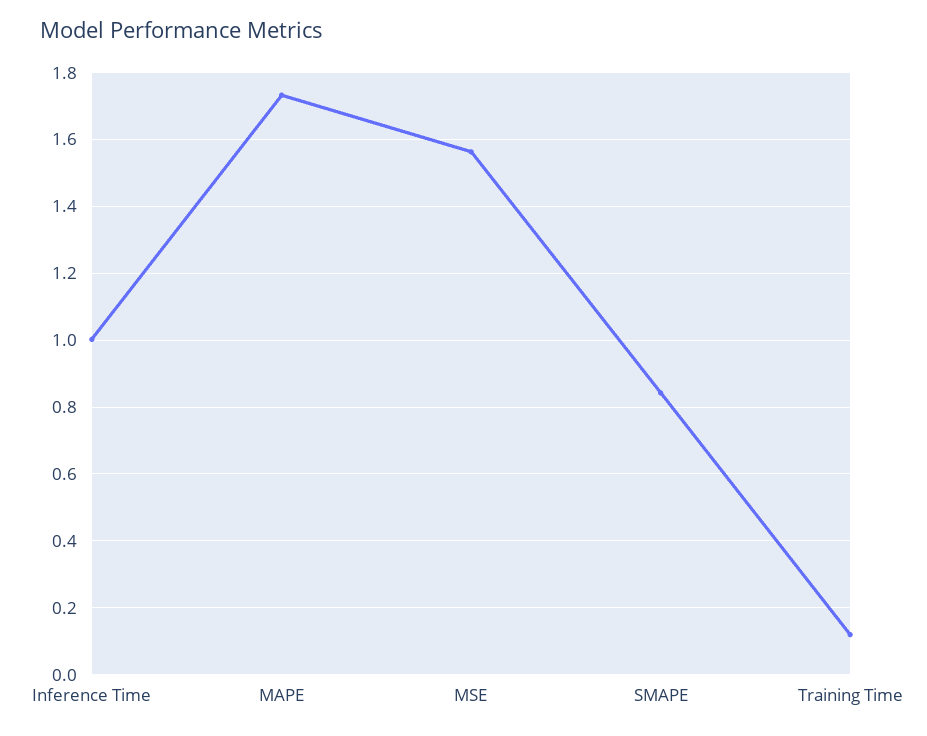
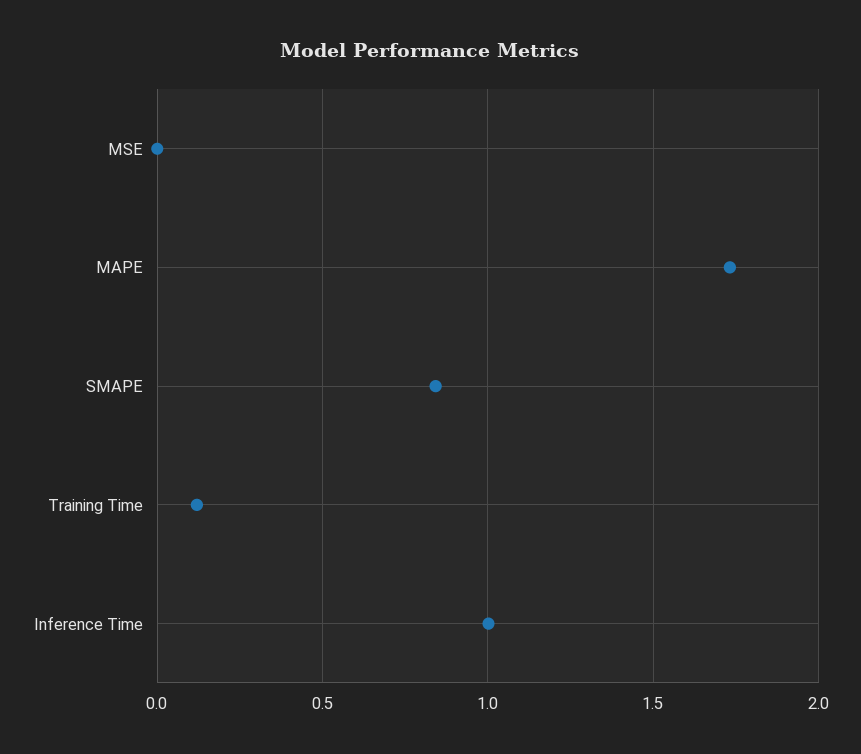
  {
    "Inference Time": 1,
    "MAPE": 1.74,
-   "MSE": 1.56,
+   "MSE": 0,
    "SMAPE": 0.84,
    "Training Time": 0.12
  }

